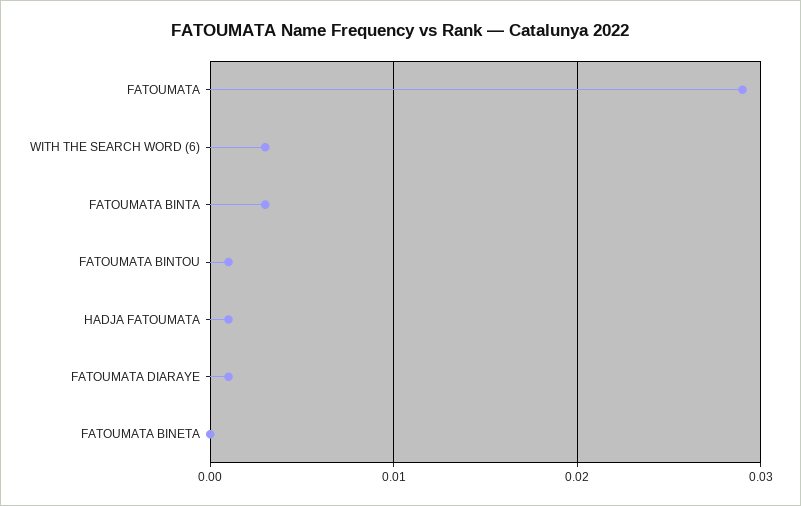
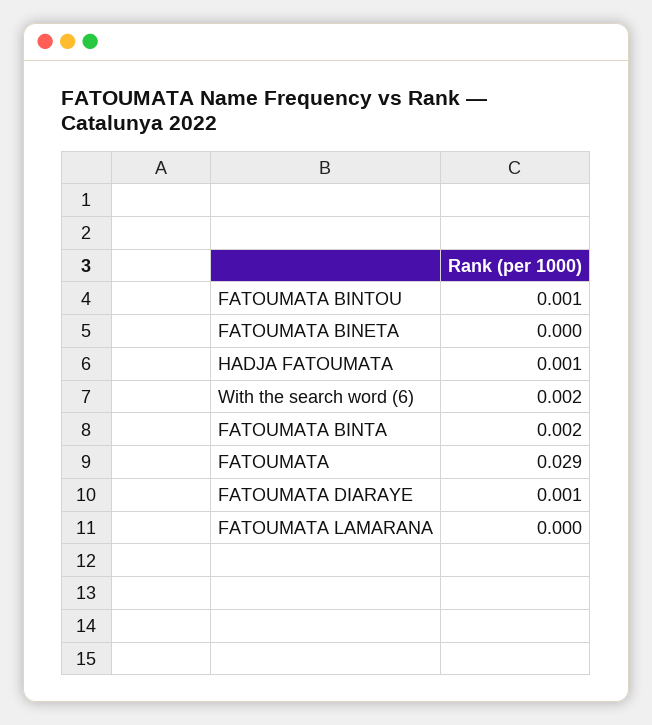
  {
    "FATOUMATA": 0.029,
-   "WITH THE SEARCH WORD (6)": 0.003,
+   "WITH THE SEARCH WORD (6)": 0.002,
-   "FATOUMATA BINTA": 0.003,
+   "FATOUMATA BINTA": 0.002,
    "FATOUMATA BINTOU": 0.001,
    "HADJA FATOUMATA": 0.001,
    "FATOUMATA DIARAYE": 0.001,
-   "FATOUMATA BINETA": 0
+   "FATOUMATA BINETA": 0,
+   "FATOUMATA LAMARANA": 0
  }

